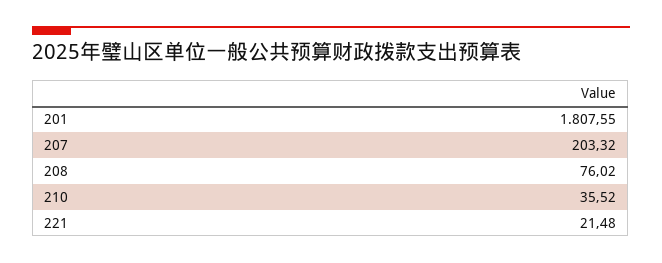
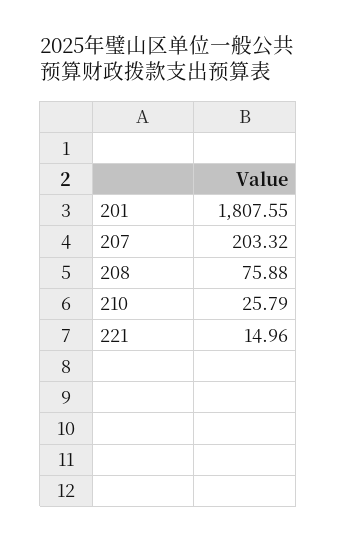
  {
    "201": 1807.55,
    "207": 203.32,
-   "208": 76.02,
+   "208": 75.88,
-   "210": 35.52,
+   "210": 25.79,
-   "221": 21.48
+   "221": 14.96
  }

